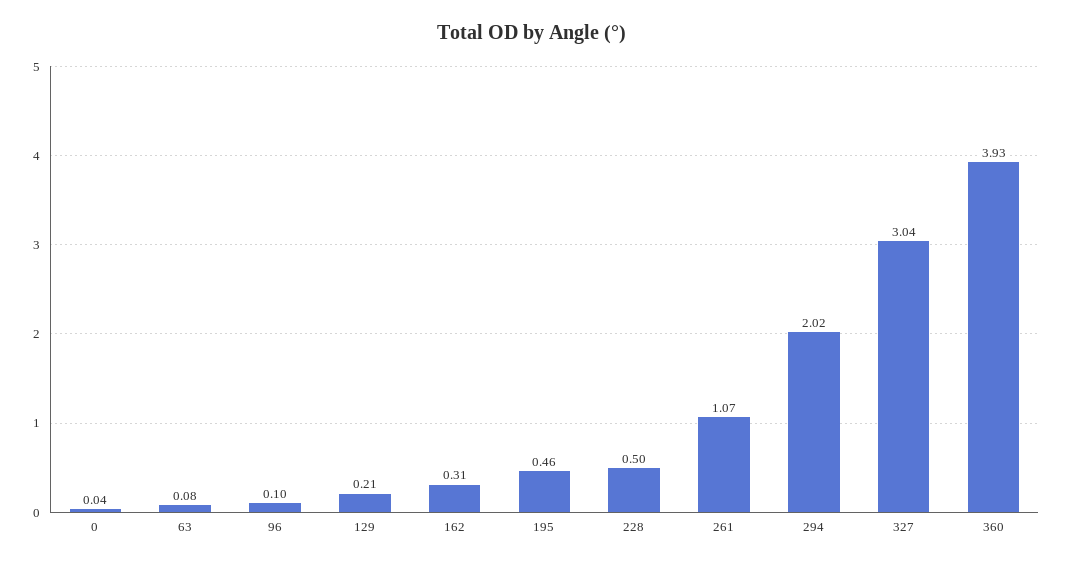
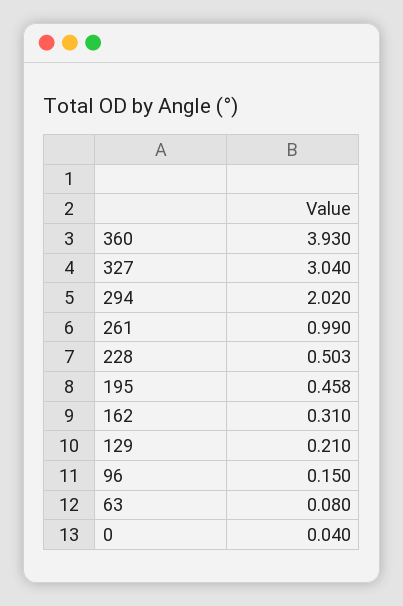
  {
    "0": 0.04,
    "63": 0.08,
-   "96": 0.1,
+   "96": 0.15,
    "129": 0.21,
    "162": 0.31,
    "195": 0.458,
    "228": 0.503,
-   "261": 1.07,
+   "261": 0.99,
    "294": 2.02,
    "327": 3.04,
    "360": 3.93
  }

